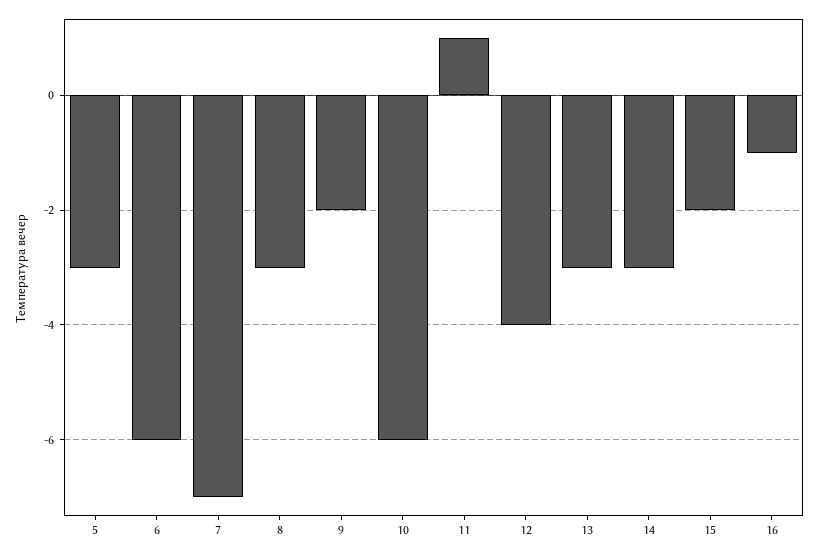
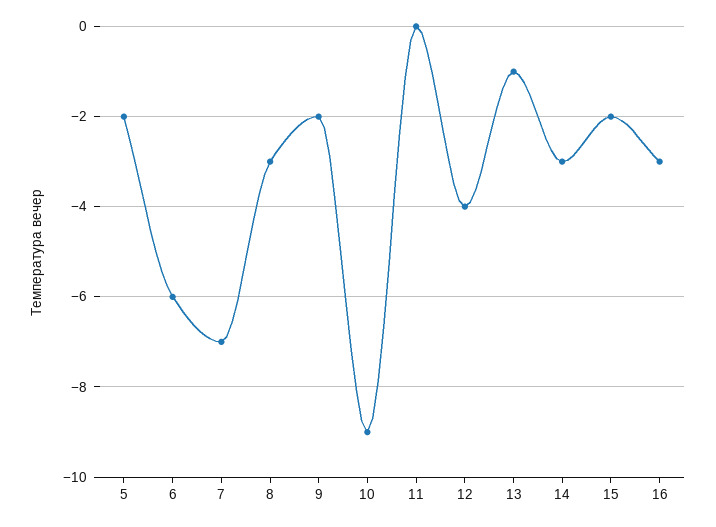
  {
-   "5": -3,
+   "5": -2,
    "6": -6,
    "7": -7,
    "8": -3,
    "9": -2,
-   "10": -6,
+   "10": -9,
-   "11": 1,
+   "11": 0,
    "12": -4,
-   "13": -3,
+   "13": -1,
    "14": -3,
    "15": -2,
-   "16": -1
+   "16": -3
  }

